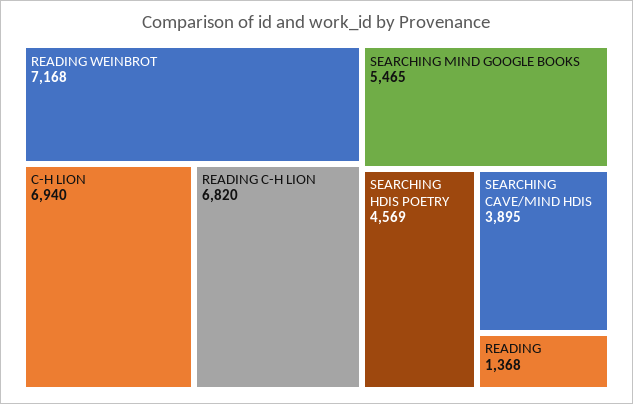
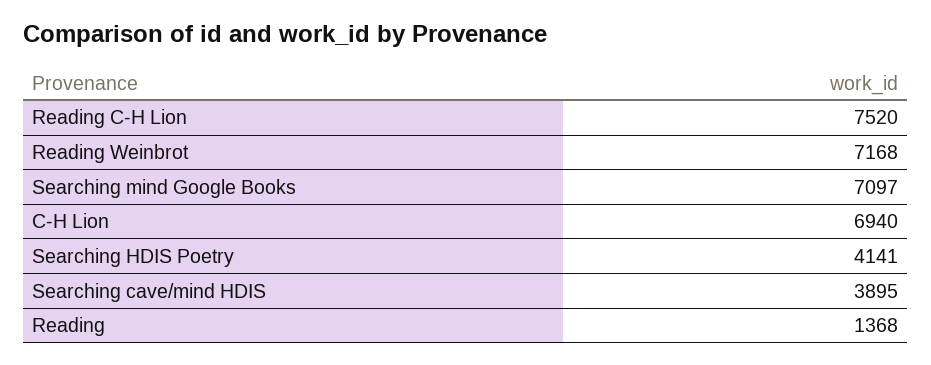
  {
    "READING WEINBROT": 7168,
    "C-H LION": 6940,
-   "READING C-H LION": 6820,
+   "READING C-H LION": 7520,
-   "SEARCHING MIND GOOGLE BOOKS": 5465,
+   "SEARCHING MIND GOOGLE BOOKS": 7097,
-   "SEARCHING HDIS POETRY": 4569,
+   "SEARCHING HDIS POETRY": 4141,
    "SEARCHING CAVE/MIND HDIS": 3895,
    "READING": 1368
  }

